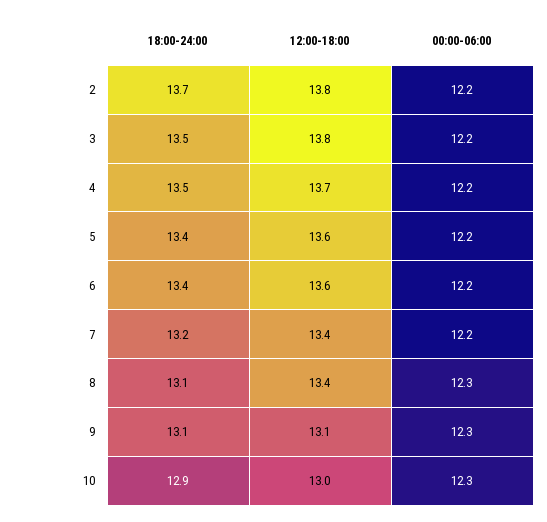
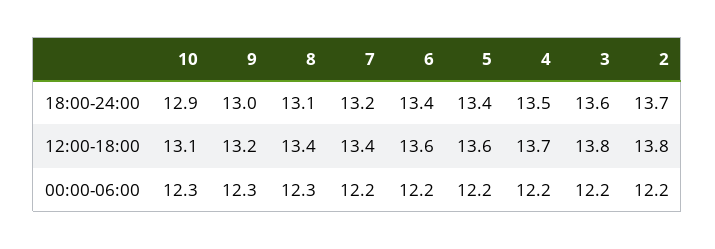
  {
    "18:00-24:00": {
      "2": 13.7,
-     "3": 13.5,
+     "3": 13.6,
      "4": 13.5,
      "5": 13.4,
      "6": 13.4,
      "7": 13.2,
      "8": 13.1,
-     "9": 13.1,
+     "9": 13,
      "10": 12.9
    },
    "12:00-18:00": {
      "2": 13.8,
      "3": 13.8,
      "4": 13.7,
      "5": 13.6,
      "6": 13.6,
      "7": 13.4,
      "8": 13.4,
-     "9": 13.1,
+     "9": 13.2,
-     "10": 13
+     "10": 13.1
    },
    "00:00-06:00": {
      "2": 12.2,
      "3": 12.2,
      "4": 12.2,
      "5": 12.2,
      "6": 12.2,
      "7": 12.2,
      "8": 12.3,
      "9": 12.3,
      "10": 12.3
    }
  }

